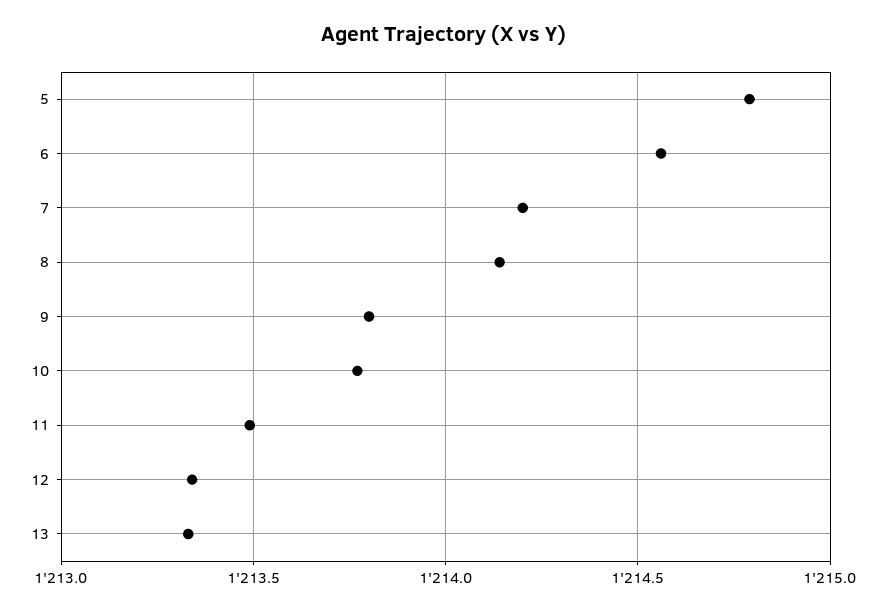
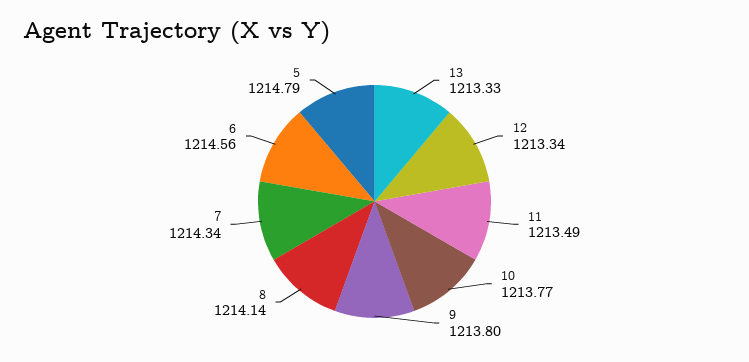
  {
    "5": 1214.79,
    "6": 1214.56,
-   "7": 1214.2,
+   "7": 1214.34,
    "8": 1214.14,
    "9": 1213.8,
    "10": 1213.77,
    "11": 1213.49,
    "12": 1213.34,
    "13": 1213.33
  }

